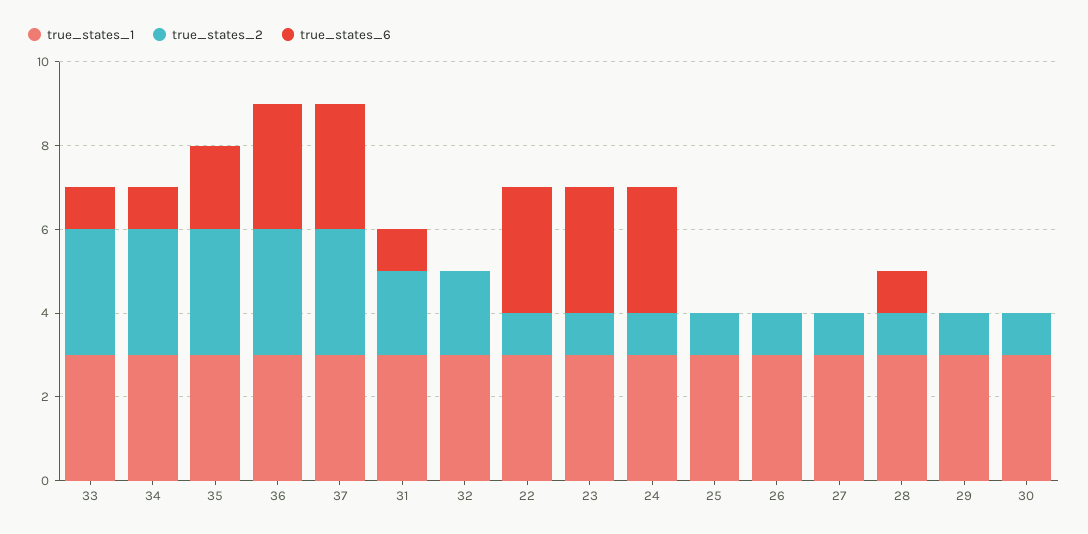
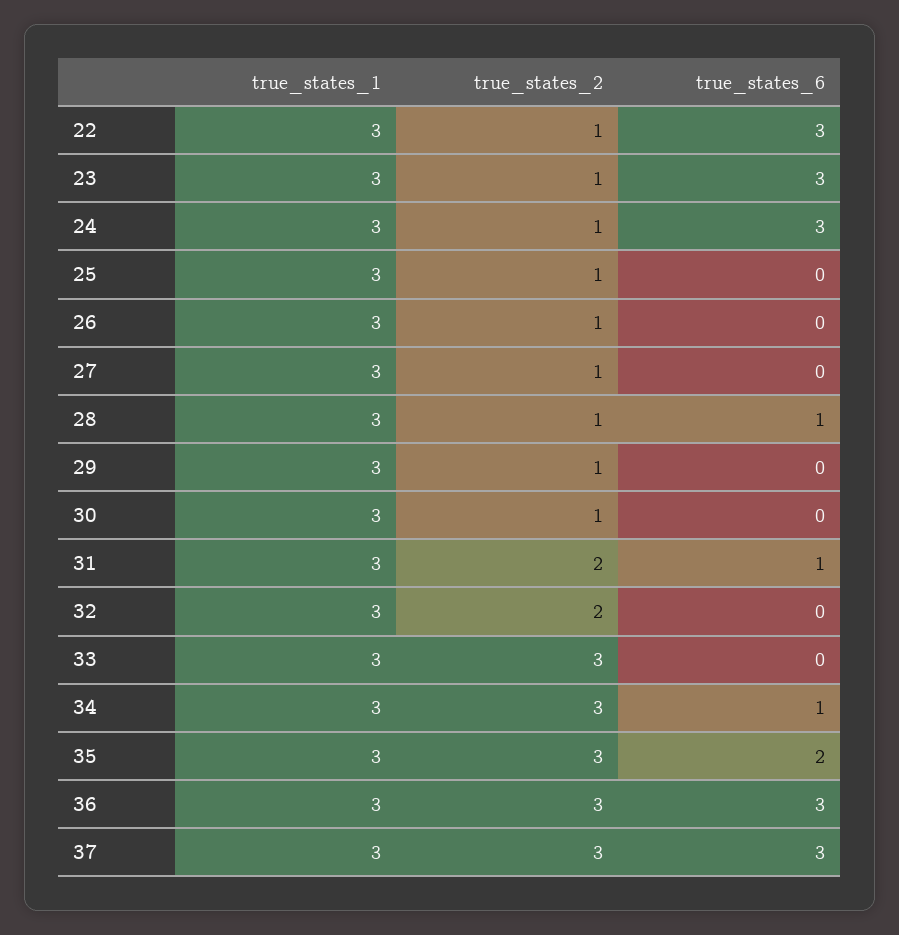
  {
    "true_states_1": {
      "33": 3,
      "34": 3,
      "35": 3,
      "36": 3,
      "37": 3,
      "31": 3,
      "32": 3,
      "22": 3,
      "23": 3,
      "24": 3,
      "25": 3,
      "26": 3,
      "27": 3,
      "28": 3,
      "29": 3,
      "30": 3
    },
    "true_states_2": {
      "33": 3,
      "34": 3,
      "35": 3,
      "36": 3,
      "37": 3,
      "31": 2,
      "32": 2,
      "22": 1,
      "23": 1,
      "24": 1,
      "25": 1,
      "26": 1,
      "27": 1,
      "28": 1,
      "29": 1,
      "30": 1
    },
    "true_states_6": {
-     "33": 1,
+     "33": 0,
      "34": 1,
      "35": 2,
      "36": 3,
      "37": 3,
      "31": 1,
      "32": 0,
      "22": 3,
      "23": 3,
      "24": 3,
      "25": 0,
      "26": 0,
      "27": 0,
      "28": 1,
      "29": 0,
      "30": 0
    }
  }

